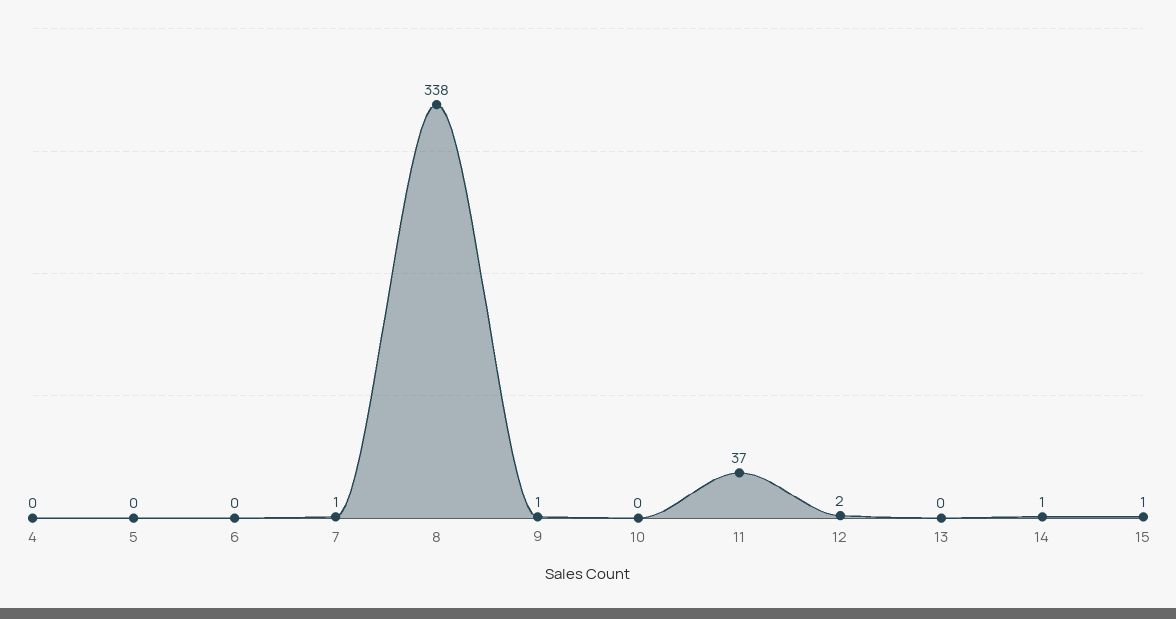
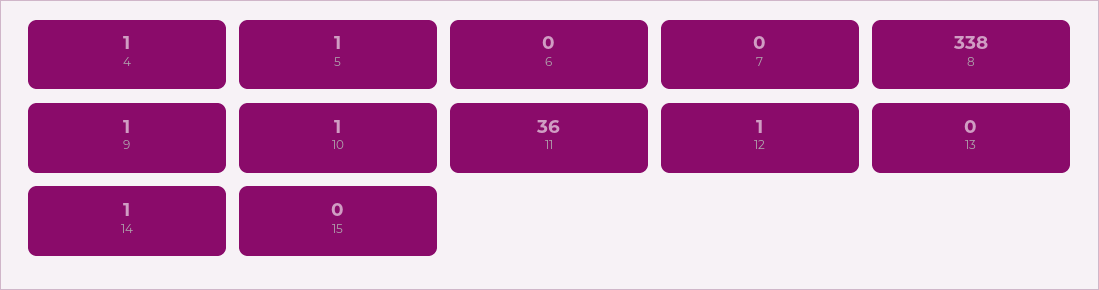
  {
-   "4": 0,
+   "4": 1,
-   "5": 0,
+   "5": 1,
    "6": 0,
-   "7": 1,
+   "7": 0,
    "8": 338,
    "9": 1,
-   "10": 0,
+   "10": 1,
-   "11": 37,
+   "11": 36,
-   "12": 2,
+   "12": 1,
    "13": 0,
    "14": 1,
-   "15": 1
+   "15": 0
  }

